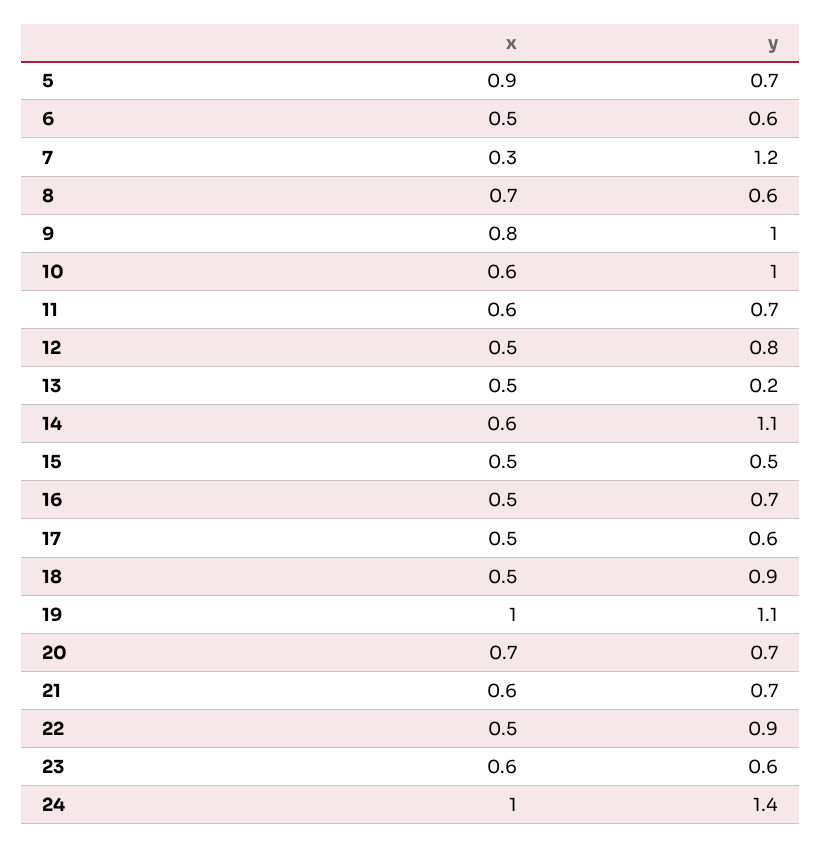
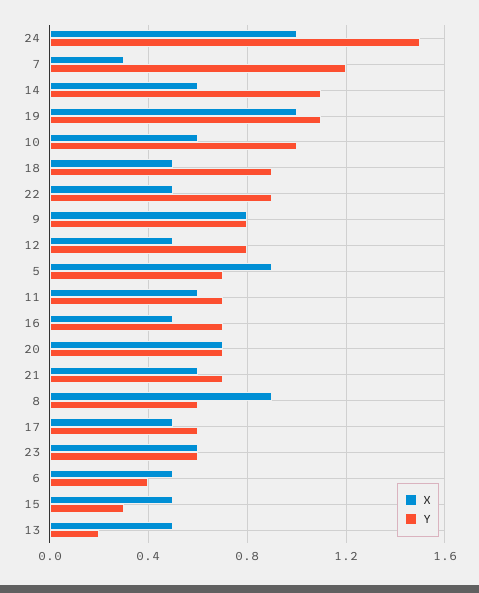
  {
    "x": {
      "5": 0.9,
      "6": 0.5,
      "7": 0.3,
-     "8": 0.7,
+     "8": 0.9,
      "9": 0.8,
      "10": 0.6,
      "11": 0.6,
      "12": 0.5,
      "13": 0.5,
      "14": 0.6,
      "15": 0.5,
      "16": 0.5,
      "17": 0.5,
      "18": 0.5,
      "19": 1,
      "20": 0.7,
      "21": 0.6,
      "22": 0.5,
      "23": 0.6,
      "24": 1
    },
    "y": {
      "5": 0.7,
-     "6": 0.6,
+     "6": 0.4,
      "7": 1.2,
      "8": 0.6,
-     "9": 1,
+     "9": 0.8,
      "10": 1,
      "11": 0.7,
      "12": 0.8,
      "13": 0.2,
      "14": 1.1,
-     "15": 0.5,
+     "15": 0.3,
      "16": 0.7,
      "17": 0.6,
      "18": 0.9,
      "19": 1.1,
      "20": 0.7,
      "21": 0.7,
      "22": 0.9,
      "23": 0.6,
-     "24": 1.4
+     "24": 1.5
    }
  }

